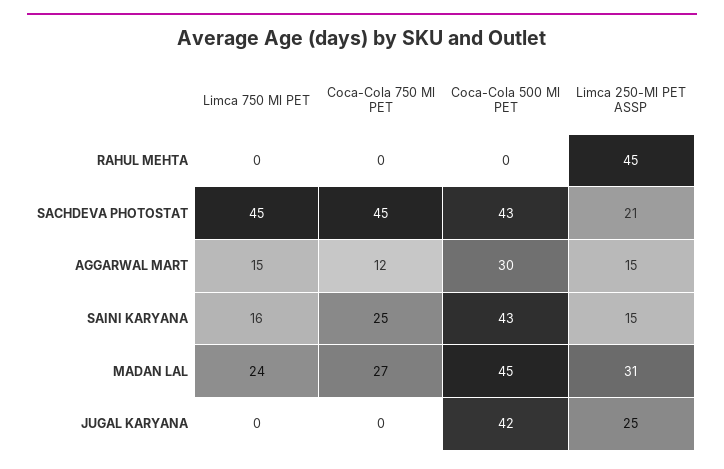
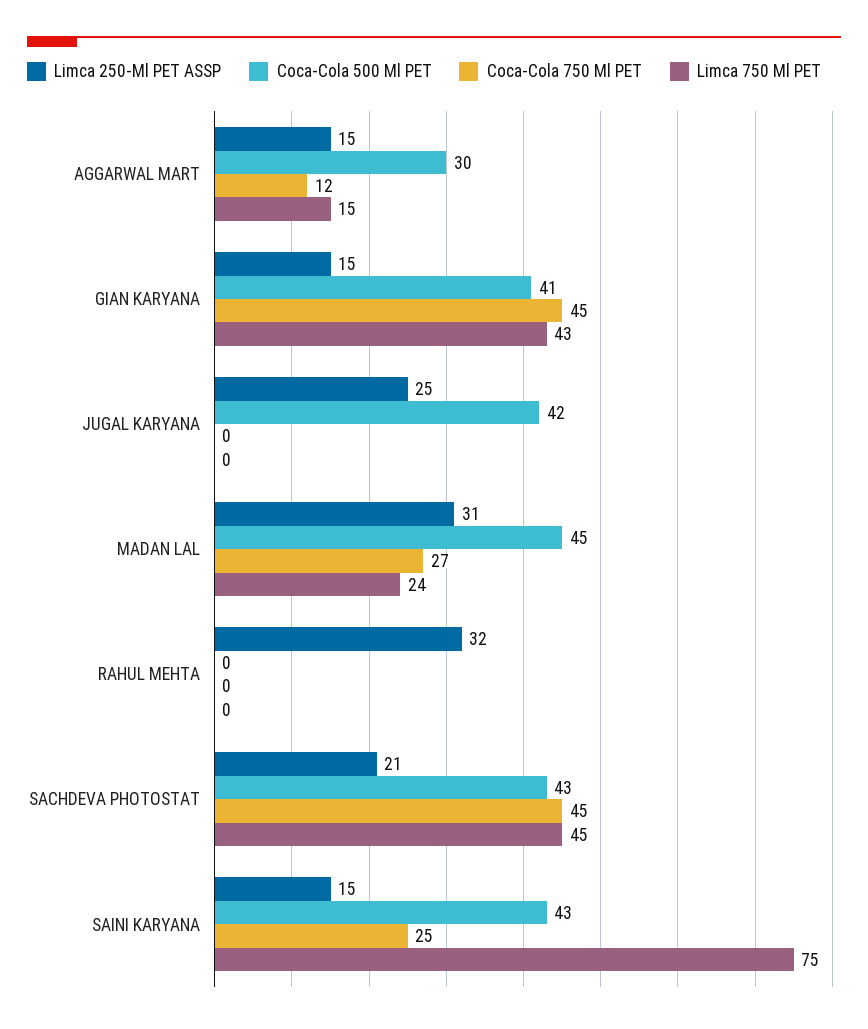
  {
    "Limca 750 Ml PET": {
      "RAHUL MEHTA": 0,
      "SACHDEVA PHOTOSTAT": 45,
      "AGGARWAL MART": 15,
-     "SAINI KARYANA": 16,
+     "SAINI KARYANA": 75,
      "MADAN LAL": 24,
-     "JUGAL KARYANA": 0
+     "JUGAL KARYANA": 0,
+     "GIAN KARYANA": 43
    },
    "Coca-Cola 750 Ml PET": {
      "RAHUL MEHTA": 0,
      "SACHDEVA PHOTOSTAT": 45,
      "AGGARWAL MART": 12,
      "SAINI KARYANA": 25,
      "MADAN LAL": 27,
-     "JUGAL KARYANA": 0
+     "JUGAL KARYANA": 0,
+     "GIAN KARYANA": 45
    },
    "Coca-Cola 500 Ml PET": {
      "RAHUL MEHTA": 0,
      "SACHDEVA PHOTOSTAT": 43,
      "AGGARWAL MART": 30,
      "SAINI KARYANA": 43,
      "MADAN LAL": 45,
-     "JUGAL KARYANA": 42
+     "JUGAL KARYANA": 42,
+     "GIAN KARYANA": 41
    },
    "Limca 250-Ml PET ASSP": {
-     "RAHUL MEHTA": 45,
+     "RAHUL MEHTA": 32,
      "SACHDEVA PHOTOSTAT": 21,
      "AGGARWAL MART": 15,
      "SAINI KARYANA": 15,
      "MADAN LAL": 31,
-     "JUGAL KARYANA": 25
+     "JUGAL KARYANA": 25,
+     "GIAN KARYANA": 15
    }
  }

